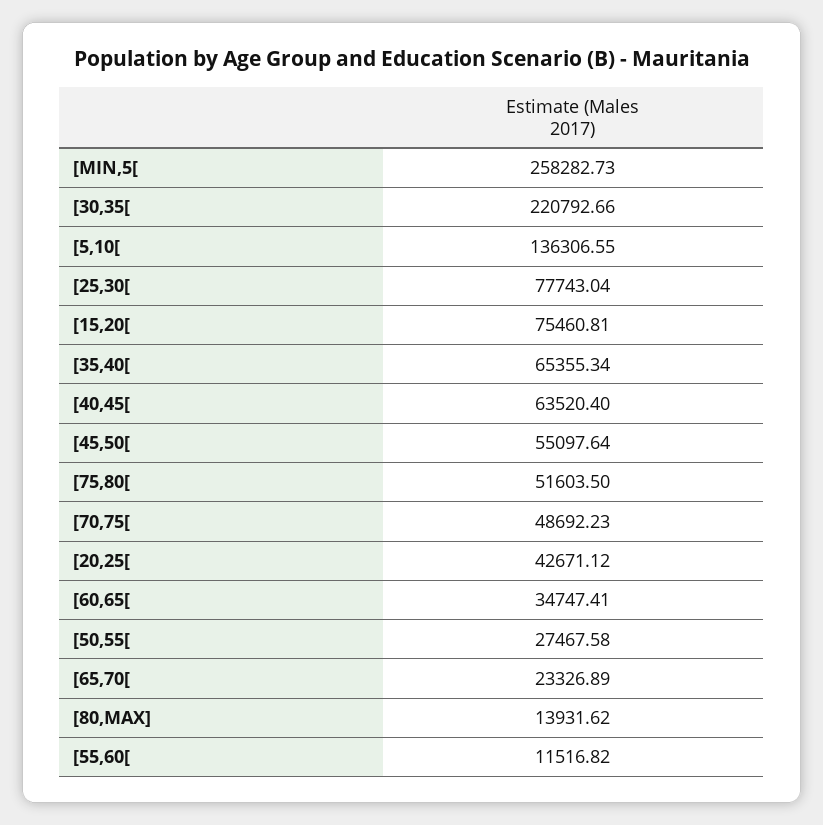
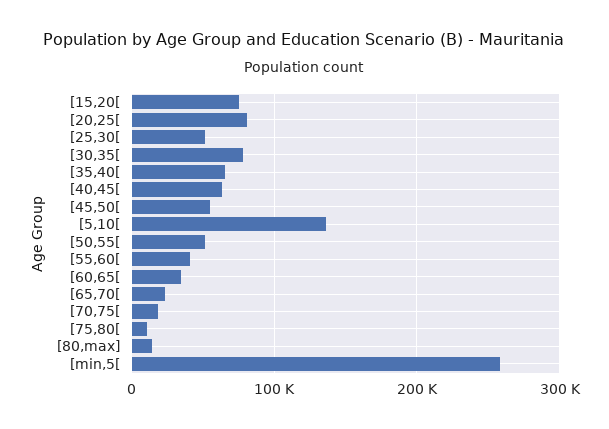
  {
    "[MIN,5[": 258282.73,
-   "[30,35[": 220792.66,
+   "[30,35[": 80000,
    "[5,10[": 136306.55,
-   "[25,30[": 77743.04,
+   "[25,30[": 50000,
    "[15,20[": 75460.81,
    "[35,40[": 65355.34,
    "[40,45[": 63520.4,
    "[45,50[": 55097.64,
-   "[75,80[": 51603.5,
+   "[75,80[": 10000,
-   "[70,75[": 48692.23,
+   "[70,75[": 20000,
-   "[20,25[": 42671.12,
+   "[20,25[": 80000,
    "[60,65[": 34747.41,
-   "[50,55[": 27467.58,
+   "[50,55[": 50000,
    "[65,70[": 23326.89,
    "[80,MAX]": 13931.62,
-   "[55,60[": 11516.82
+   "[55,60[": 40000
  }

